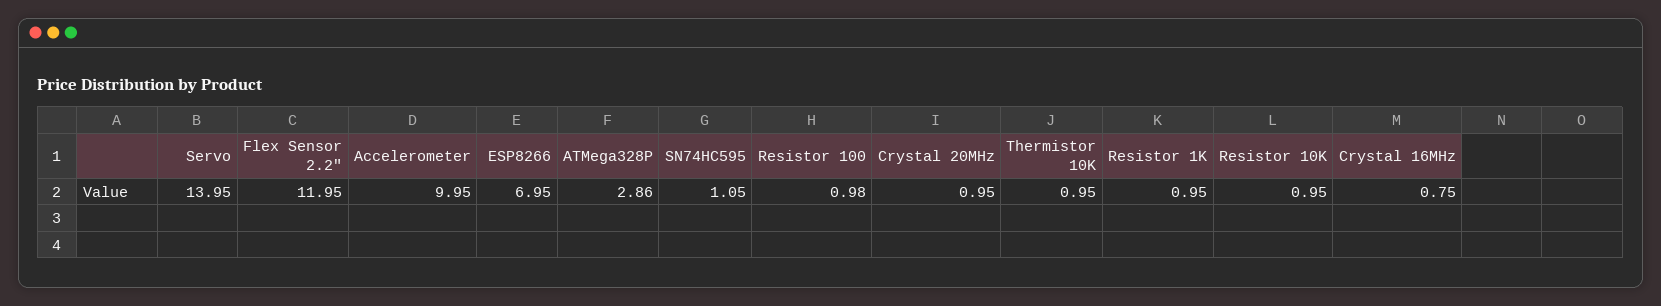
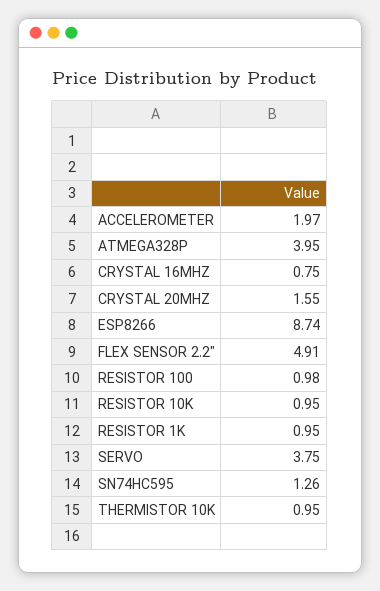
  {
-   "Servo": 13.95,
+   "Servo": 3.75,
-   "Flex Sensor 2.2\"": 11.95,
+   "Flex Sensor 2.2\"": 4.91,
-   "Accelerometer": 9.95,
+   "Accelerometer": 1.97,
-   "ESP8266": 6.95,
+   "ESP8266": 8.74,
-   "ATMega328P": 2.86,
+   "ATMega328P": 3.95,
-   "SN74HC595": 1.05,
+   "SN74HC595": 1.26,
    "Resistor 100": 0.98,
-   "Crystal 20MHz": 0.95,
+   "Crystal 20MHz": 1.55,
    "Thermistor 10K": 0.95,
    "Resistor 1K": 0.95,
    "Resistor 10K": 0.95,
    "Crystal 16MHz": 0.75
  }

